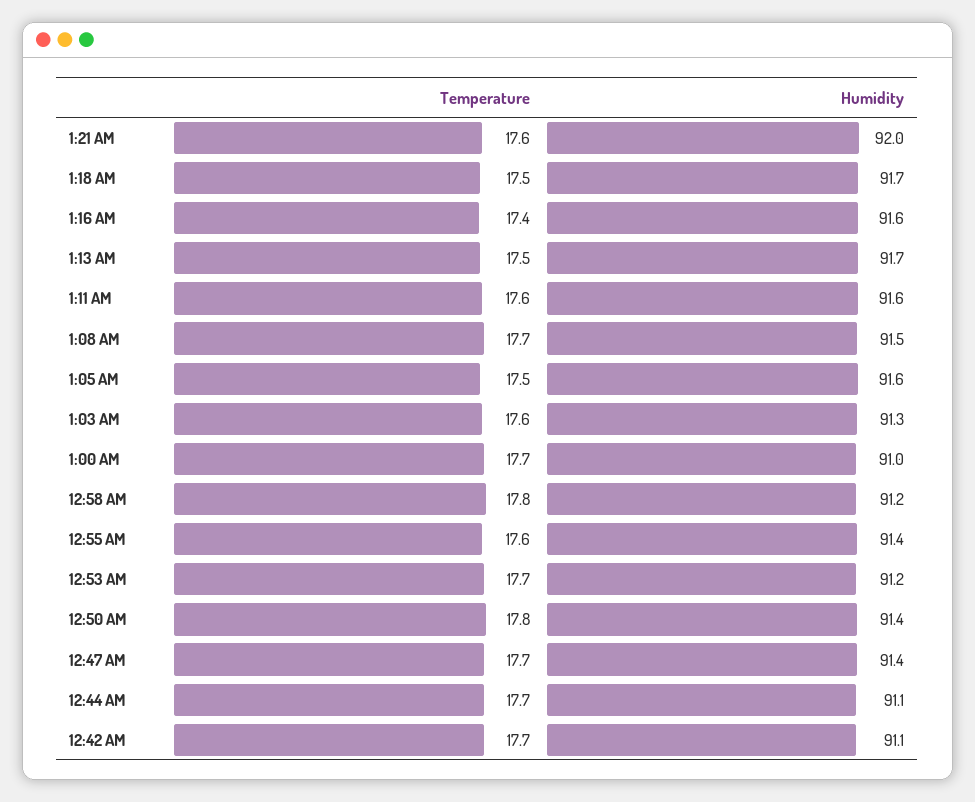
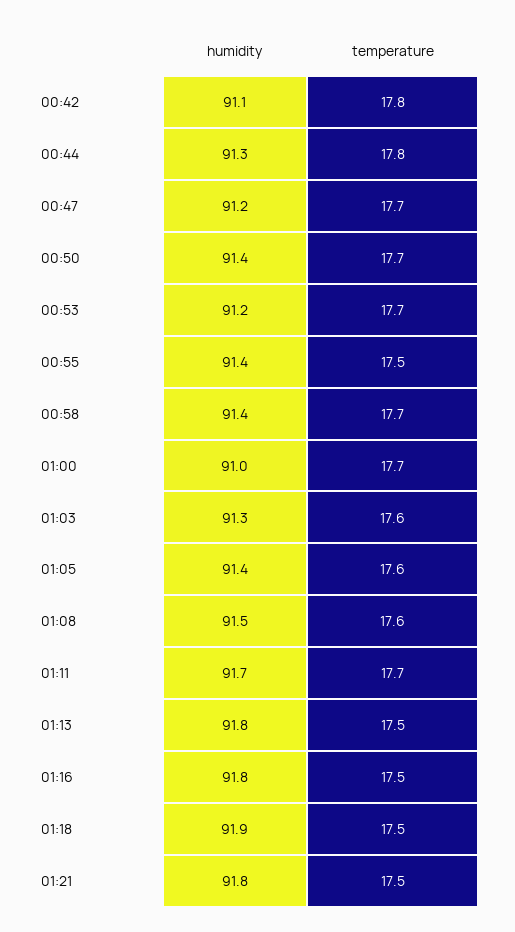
  {
    "Temperature": {
-     "1:21 AM": 17.6,
+     "1:21 AM": 17.5,
      "1:18 AM": 17.5,
-     "1:16 AM": 17.4,
+     "1:16 AM": 17.5,
      "1:13 AM": 17.5,
-     "1:11 AM": 17.6,
+     "1:11 AM": 17.7,
-     "1:08 AM": 17.7,
+     "1:08 AM": 17.6,
-     "1:05 AM": 17.5,
+     "1:05 AM": 17.6,
      "1:03 AM": 17.6,
      "1:00 AM": 17.7,
-     "12:58 AM": 17.8,
+     "12:58 AM": 17.7,
-     "12:55 AM": 17.6,
+     "12:55 AM": 17.5,
      "12:53 AM": 17.7,
-     "12:50 AM": 17.8,
+     "12:50 AM": 17.7,
      "12:47 AM": 17.7,
-     "12:44 AM": 17.7,
+     "12:44 AM": 17.8,
-     "12:42 AM": 17.7
+     "12:42 AM": 17.8
    },
    "Humidity": {
-     "1:21 AM": 92,
+     "1:21 AM": 91.8,
-     "1:18 AM": 91.7,
+     "1:18 AM": 91.9,
-     "1:16 AM": 91.6,
+     "1:16 AM": 91.8,
-     "1:13 AM": 91.7,
+     "1:13 AM": 91.8,
-     "1:11 AM": 91.6,
+     "1:11 AM": 91.7,
      "1:08 AM": 91.5,
-     "1:05 AM": 91.6,
+     "1:05 AM": 91.4,
      "1:03 AM": 91.3,
      "1:00 AM": 91,
-     "12:58 AM": 91.2,
+     "12:58 AM": 91.4,
      "12:55 AM": 91.4,
      "12:53 AM": 91.2,
      "12:50 AM": 91.4,
-     "12:47 AM": 91.4,
+     "12:47 AM": 91.2,
-     "12:44 AM": 91.1,
+     "12:44 AM": 91.3,
      "12:42 AM": 91.1
    }
  }

